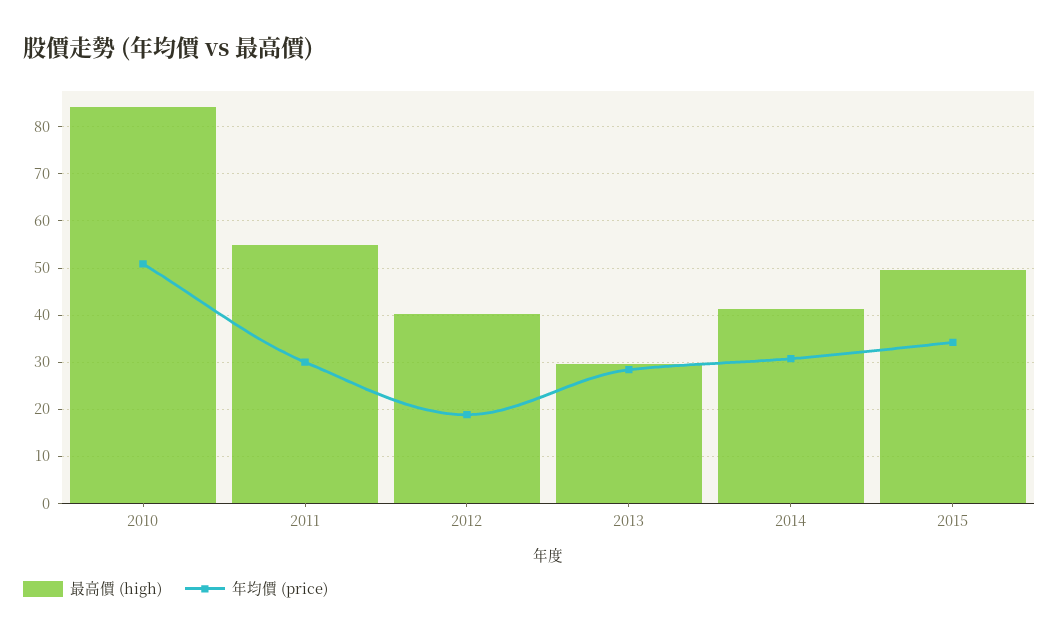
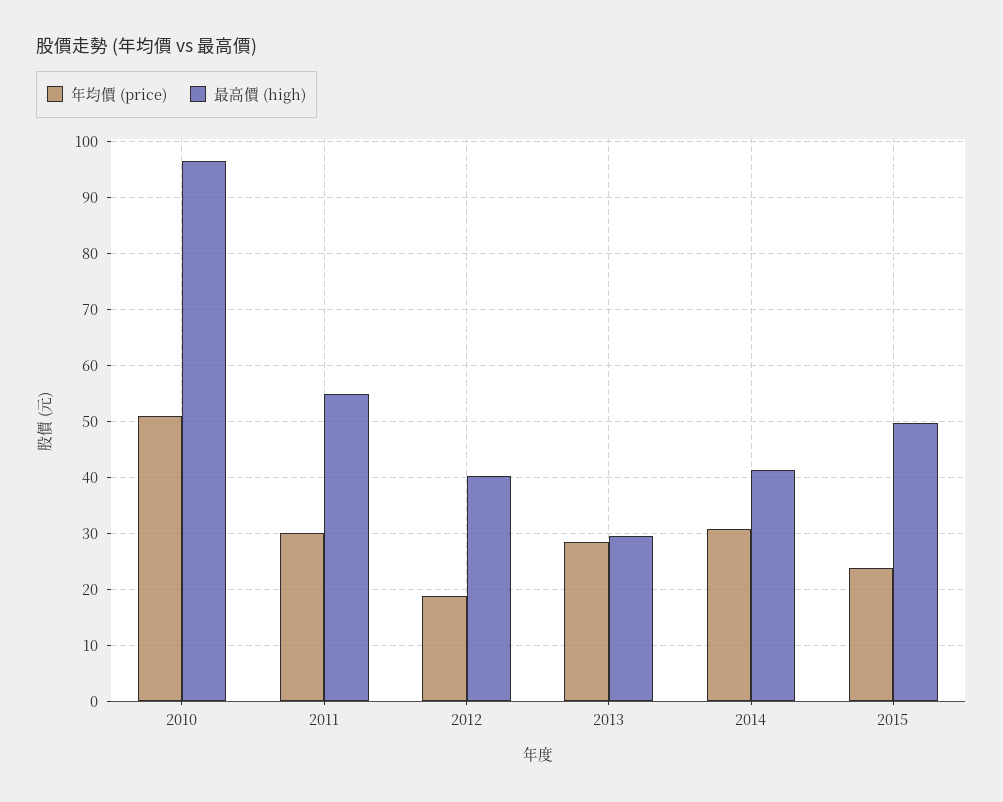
  {
    "最高價 (high)": {
-     "2010": 84,
+     "2010": 96,
      "2011": 54,
      "2012": 40,
      "2013": 30,
      "2014": 42,
      "2015": 50
    },
    "年均價 (price)": {
      "2010": 50,
      "2011": 30,
      "2012": 18,
      "2013": 28,
      "2014": 30,
-     "2015": 34
+     "2015": 24
    }
  }

